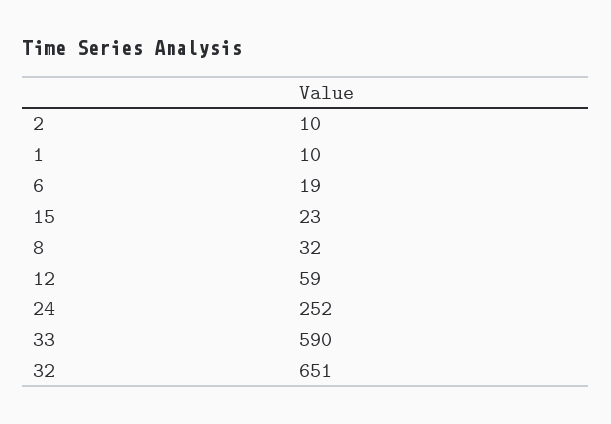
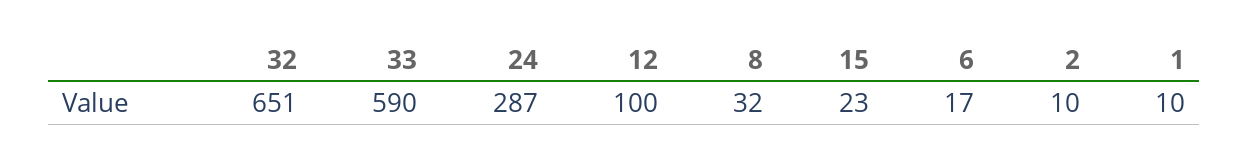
  {
    "2": 10,
    "1": 10,
-   "6": 19,
+   "6": 17,
    "15": 23,
    "8": 32,
-   "12": 59,
+   "12": 100,
-   "24": 252,
+   "24": 287,
    "33": 590,
    "32": 651
  }

